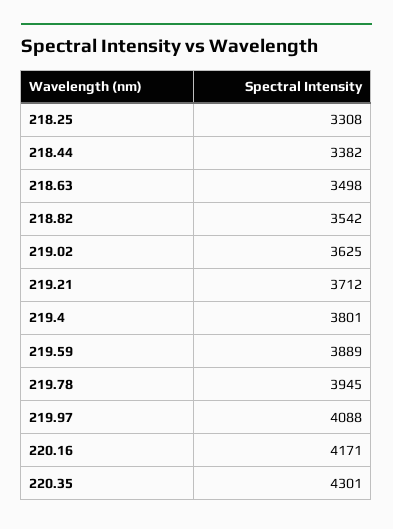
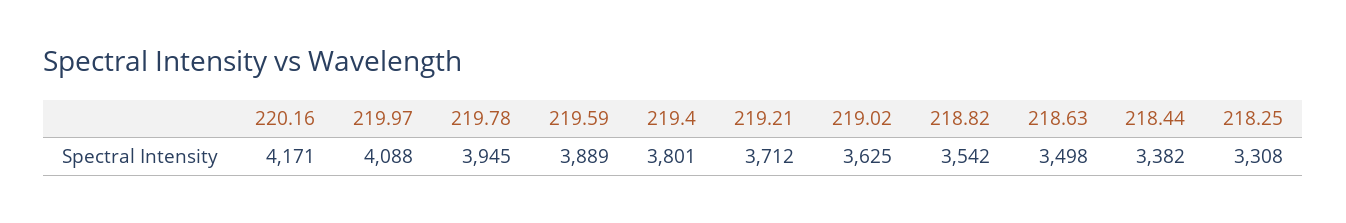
  {
    "218.25": 3308,
    "218.44": 3382,
    "218.63": 3498,
    "218.82": 3542,
    "219.02": 3625,
    "219.21": 3712,
    "219.4": 3801,
    "219.59": 3889,
    "219.78": 3945,
    "219.97": 4088,
-   "220.16": 4171,
+   "220.16": 4171
-   "220.35": 4301
  }

